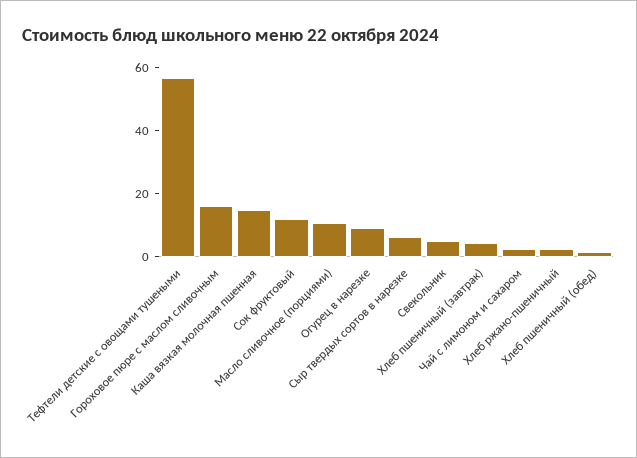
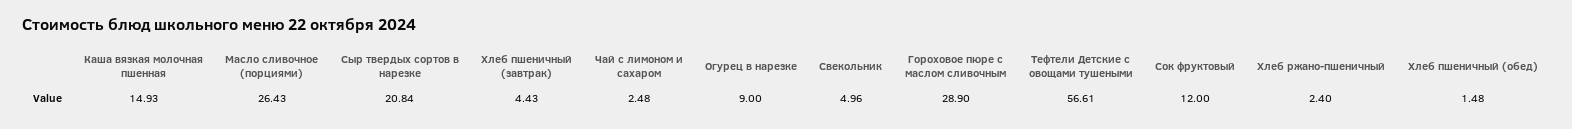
  {
    "Тефтели детские с овощами тушеными": 56.61,
-   "Гороховое пюре с маслом сливочным": 15,
+   "Гороховое пюре с маслом сливочным": 28.9,
    "Каша вязкая молочная пшенная": 14.93,
    "Сок фруктовый": 12,
-   "Масло сливочное (порциями)": 10,
+   "Масло сливочное (порциями)": 26.43,
    "Огурец в нарезке": 9,
-   "Сыр твердых сортов в нарезке": 5,
+   "Сыр твердых сортов в нарезке": 20.84,
    "Свекольник": 4.96,
    "Хлеб пшеничный (завтрак)": 4.43,
    "Чай с лимоном и сахаром": 2.48,
    "Хлеб ржано-пшеничный": 2.4,
    "Хлеб пшеничный (обед)": 1.48
  }

